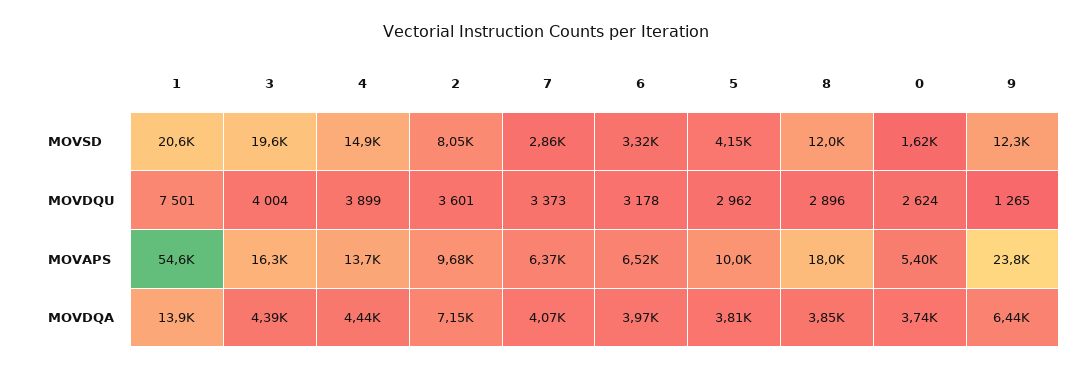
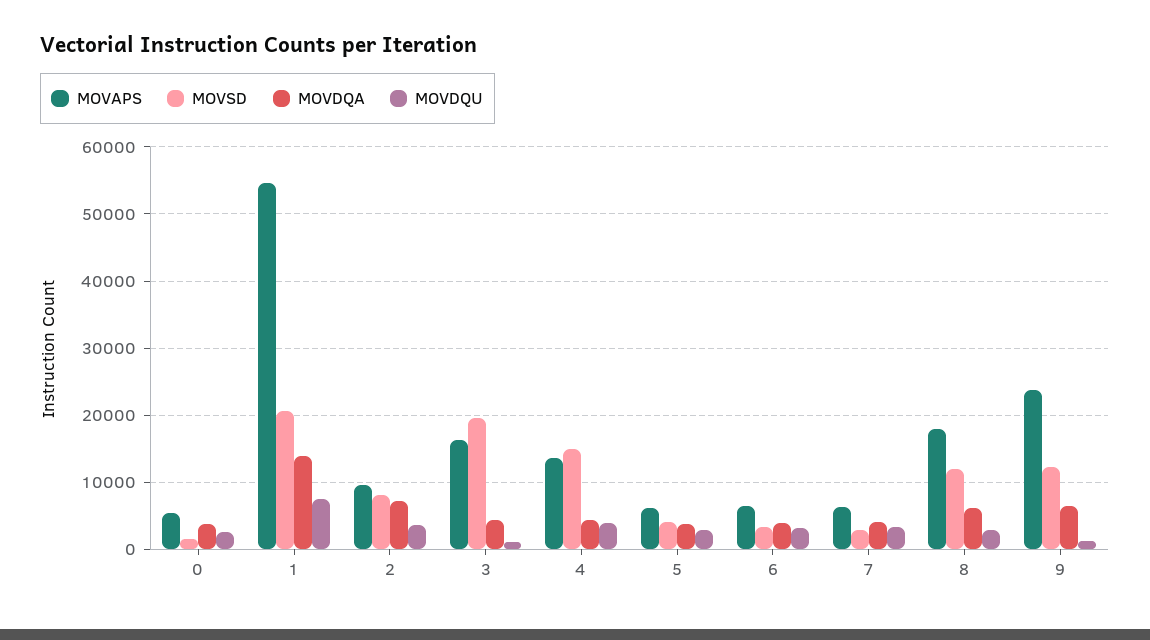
  {
    "MOVSD": {
      "1": 20600,
      "3": 19600,
      "4": 14900,
      "2": 8050,
      "7": 2860,
      "6": 3320,
      "5": 4150,
      "8": 12000,
      "0": 1620,
      "9": 12300
    },
    "MOVDQU": {
      "1": 7501,
-     "3": 4004,
+     "3": 1000,
      "4": 3899,
      "2": 3601,
      "7": 3373,
      "6": 3178,
      "5": 2962,
      "8": 2896,
      "0": 2624,
      "9": 1265
    },
    "MOVAPS": {
      "1": 54600,
      "3": 16300,
      "4": 13700,
      "2": 9680,
      "7": 6370,
      "6": 6520,
-     "5": 10000,
+     "5": 6000,
      "8": 18000,
      "0": 5400,
      "9": 23800
    },
    "MOVDQA": {
      "1": 13900,
      "3": 4390,
      "4": 4440,
      "2": 7150,
      "7": 4070,
      "6": 3970,
      "5": 3810,
-     "8": 3850,
+     "8": 6000,
      "0": 3740,
      "9": 6440
    }
  }

